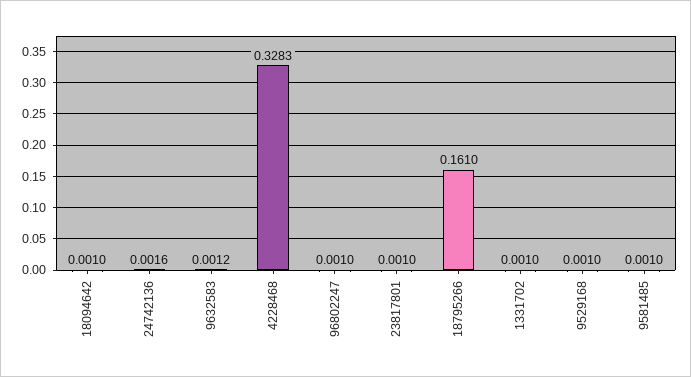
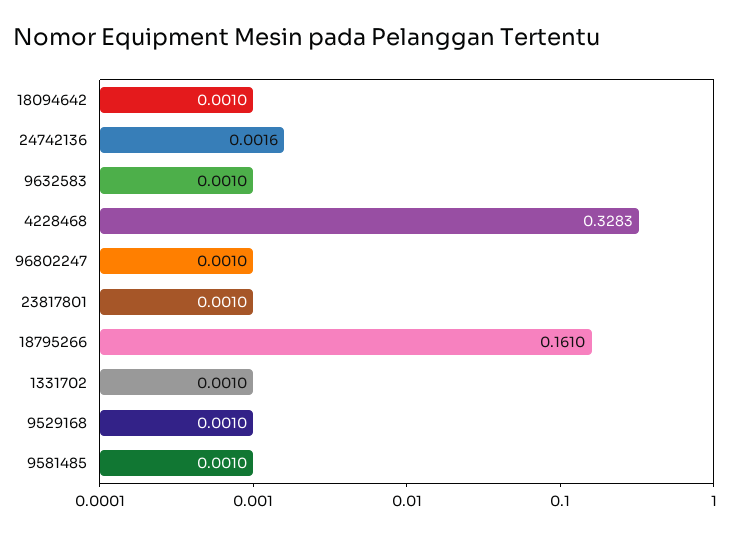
  {
    "18094642": 0.001,
    "24742136": 0.0016,
-   "9632583": 0.0012,
+   "9632583": 0.001,
    "4228468": 0.3283,
    "96802247": 0.001,
    "23817801": 0.001,
    "18795266": 0.161,
    "1331702": 0.001,
    "9529168": 0.001,
    "9581485": 0.001
  }

